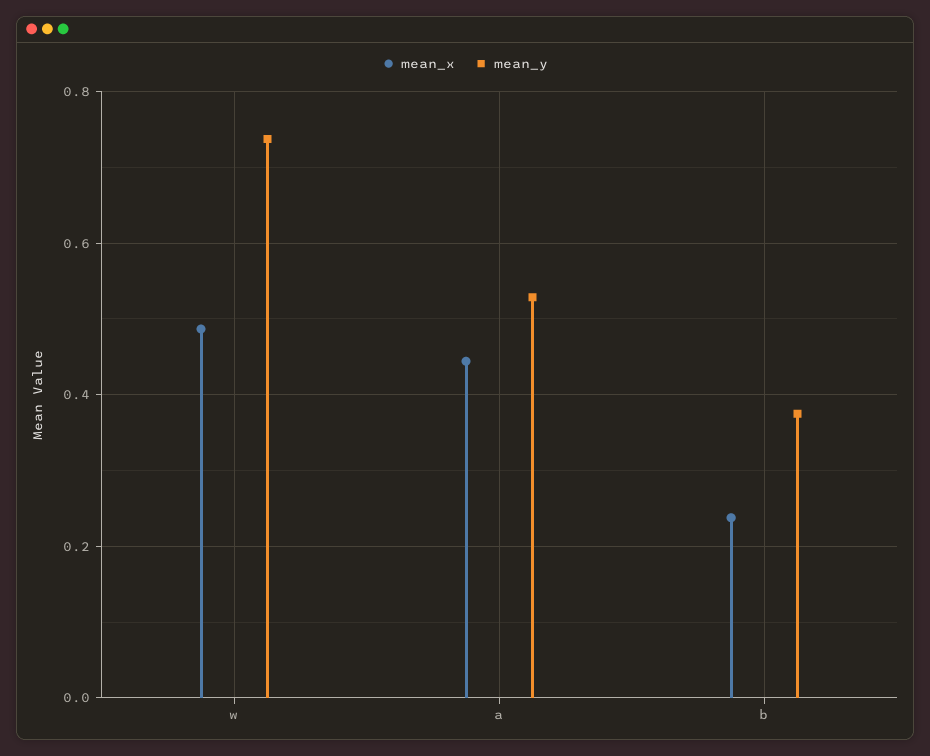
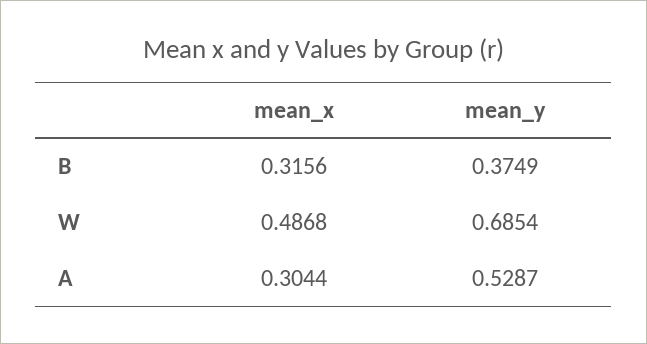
  {
    "mean_x": {
      "w": 0.4868,
-     "a": 0.44,
+     "a": 0.3044,
-     "b": 0.24
+     "b": 0.3156
    },
    "mean_y": {
-     "w": 0.74,
+     "w": 0.6854,
      "a": 0.5287,
      "b": 0.3749
    }
  }

